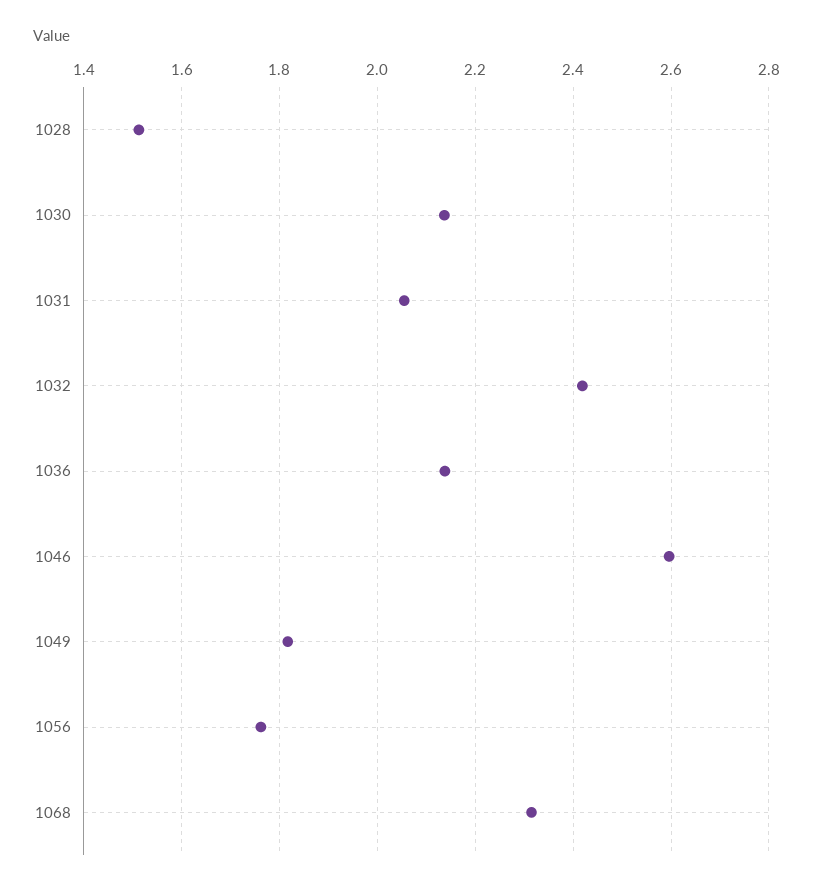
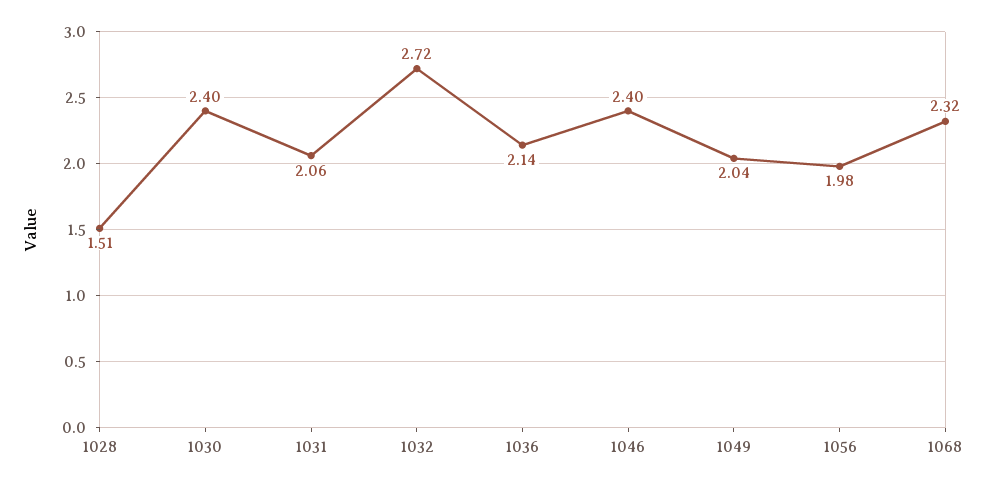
  {
    "1028": 1.51,
-   "1030": 2.14,
+   "1030": 2.4,
    "1031": 2.06,
-   "1032": 2.42,
+   "1032": 2.72,
    "1036": 2.14,
-   "1046": 2.6,
+   "1046": 2.4,
-   "1049": 1.82,
+   "1049": 2.04,
-   "1056": 1.76,
+   "1056": 1.98,
    "1068": 2.32
  }

